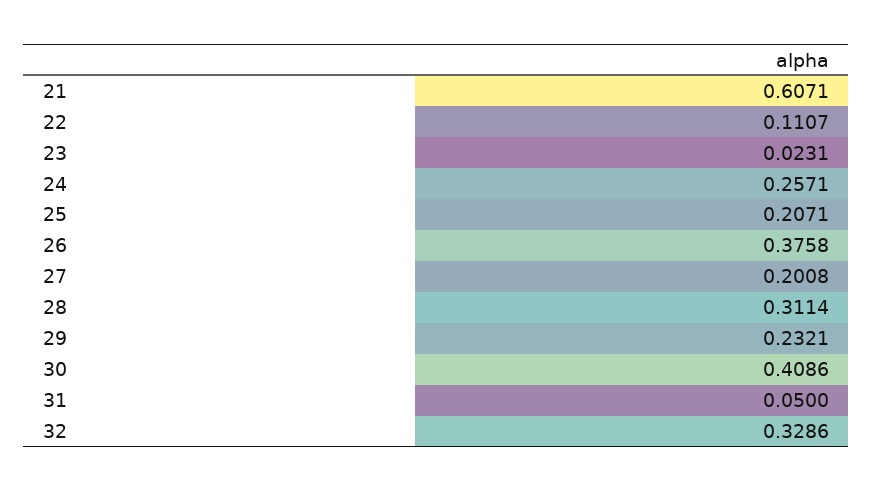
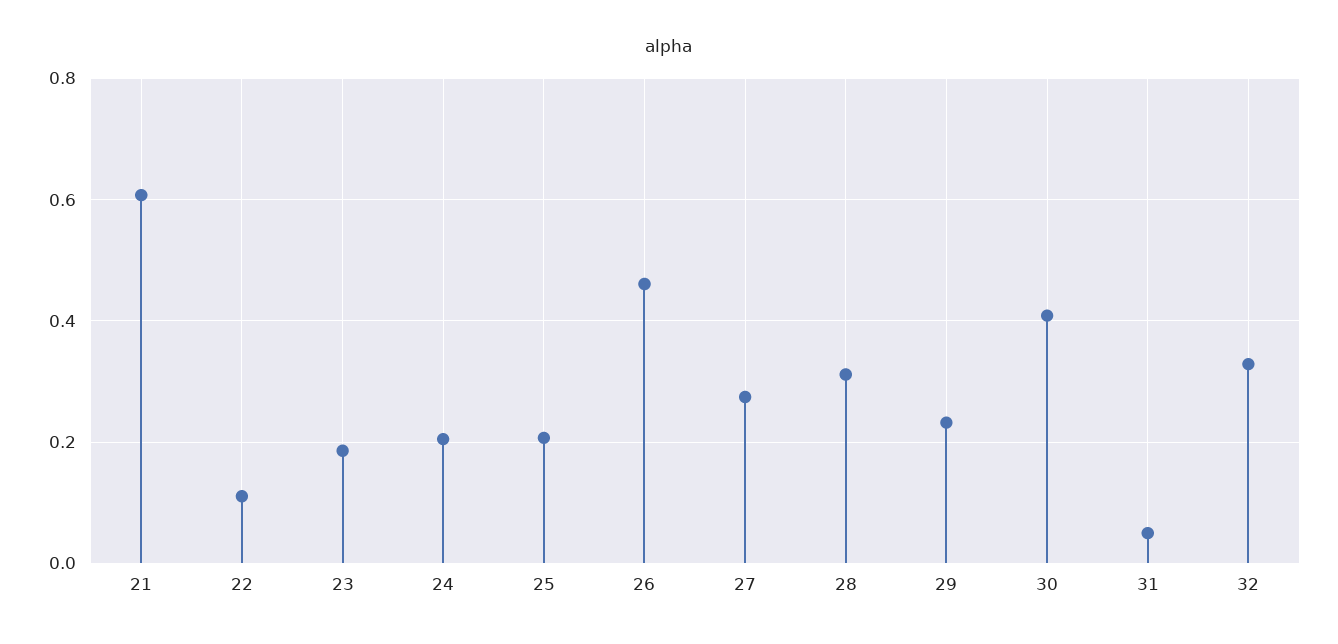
  {
    "21": 0.6071,
    "22": 0.1107,
-   "23": 0.0231,
+   "23": 0.18,
-   "24": 0.2571,
+   "24": 0.2,
    "25": 0.2071,
-   "26": 0.3758,
+   "26": 0.46,
-   "27": 0.2008,
+   "27": 0.28,
    "28": 0.3114,
    "29": 0.2321,
    "30": 0.4086,
    "31": 0.05,
    "32": 0.3286
  }

